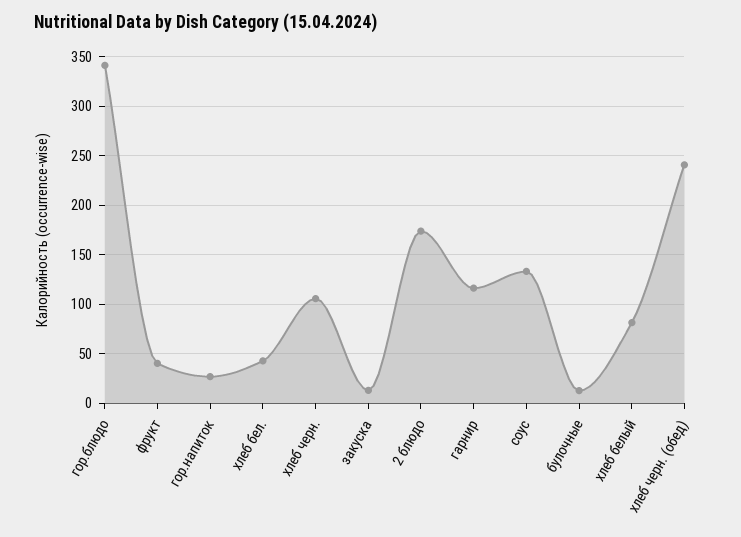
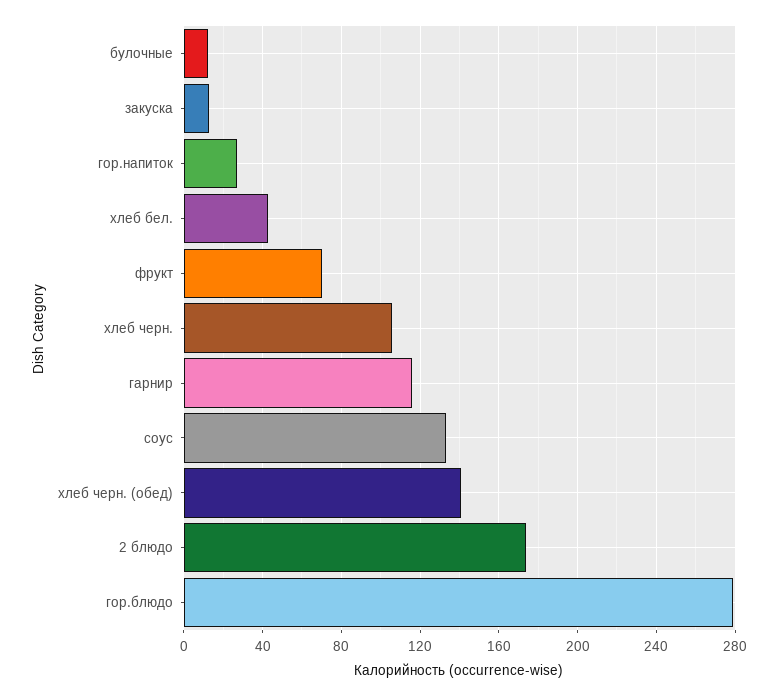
  {
-   "гор.блюдо": 340,
+   "гор.блюдо": 280,
-   "фрукт": 40,
+   "фрукт": 70,
    "гор.напиток": 25,
    "хлеб бел.": 45,
    "хлеб черн.": 105,
    "закуска": 15,
    "2 блюдо": 175,
    "гарнир": 115,
    "соус": 135,
    "булочные": 15,
-   "хлеб белый": 80,
-   "хлеб черн. (обед)": 240
+   "хлеб черн. (обед)": 140
  }

